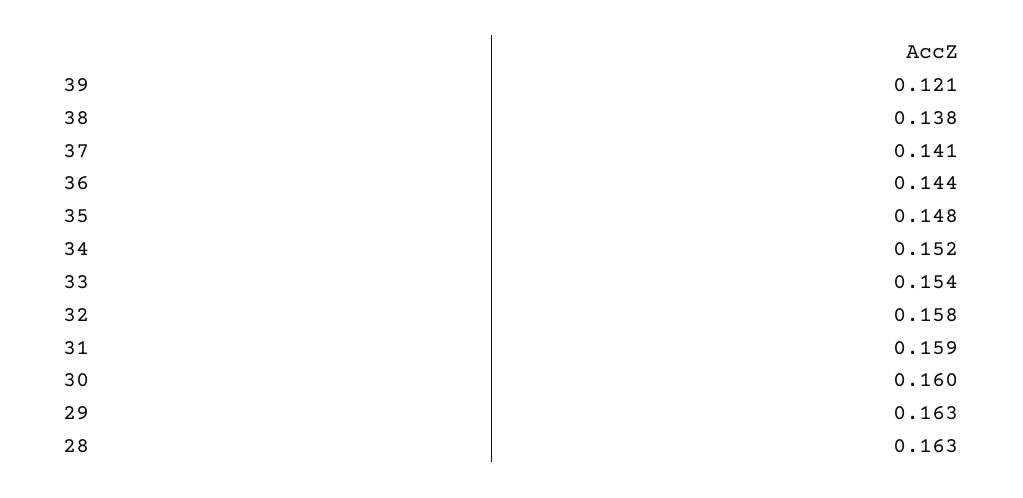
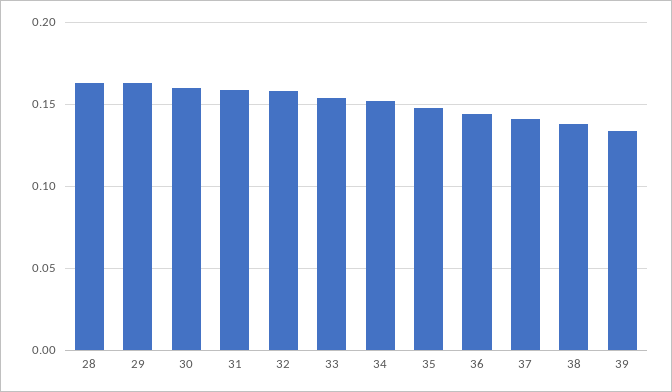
  {
-   "39": 0.121,
+   "39": 0.135,
    "38": 0.138,
    "37": 0.141,
    "36": 0.144,
    "35": 0.148,
    "34": 0.152,
    "33": 0.154,
    "32": 0.158,
    "31": 0.159,
    "30": 0.16,
    "29": 0.163,
    "28": 0.163
  }

